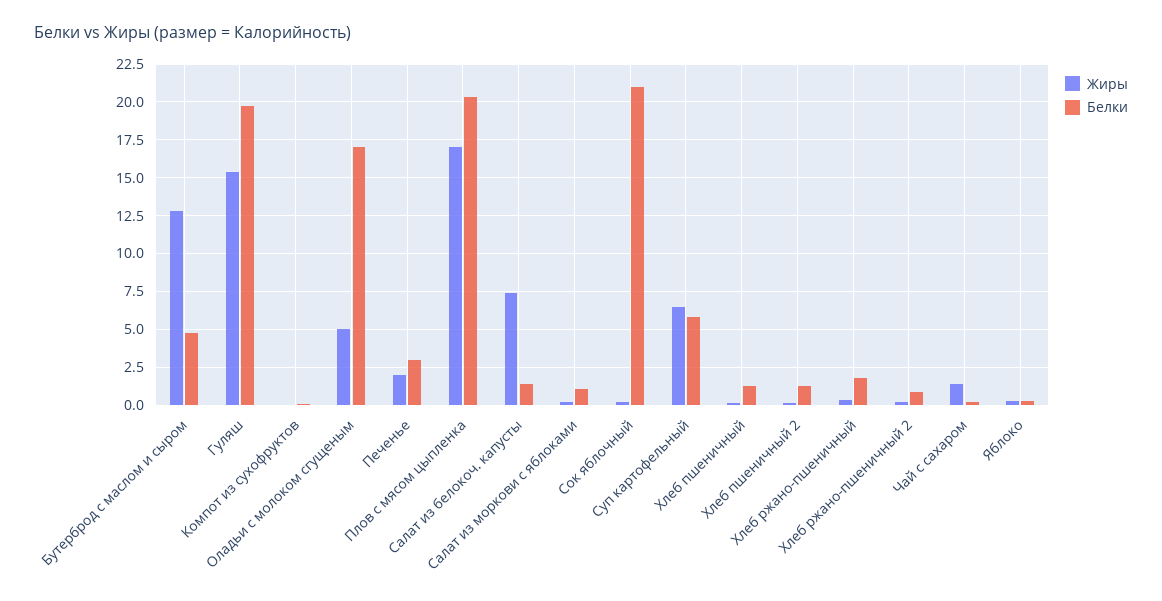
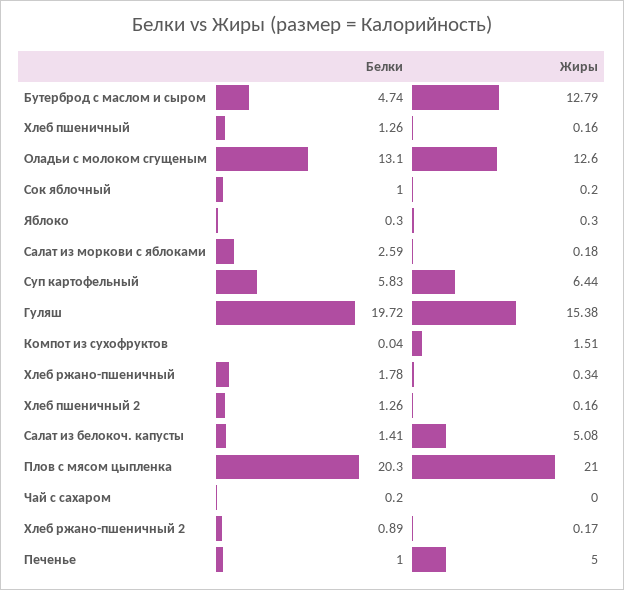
  {
    "Жиры": {
      "Бутерброд с маслом и сыром": 12.79,
      "Гуляш": 15.38,
-     "Компот из сухофруктов": 0,
+     "Компот из сухофруктов": 1.51,
-     "Оладьи с молоком сгущеным": 5,
+     "Оладьи с молоком сгущеным": 12.6,
-     "Печенье": 2,
+     "Печенье": 5,
-     "Плов с мясом цыпленка": 17,
+     "Плов с мясом цыпленка": 21,
-     "Салат из белокоч. капусты": 7.5,
+     "Салат из белокоч. капусты": 5.08,
      "Салат из моркови с яблоками": 0.18,
      "Сок яблочный": 0.2,
      "Суп картофельный": 6.44,
      "Хлеб пшеничный": 0.16,
      "Хлеб пшеничный 2": 0.16,
      "Хлеб ржано-пшеничный": 0.34,
      "Хлеб ржано-пшеничный 2": 0.17,
-     "Чай с сахаром": 1.5,
+     "Чай с сахаром": 0,
      "Яблоко": 0.3
    },
    "Белки": {
      "Бутерброд с маслом и сыром": 4.74,
      "Гуляш": 19.72,
      "Компот из сухофруктов": 0.04,
-     "Оладьи с молоком сгущеным": 17,
+     "Оладьи с молоком сгущеным": 13.1,
-     "Печенье": 3,
+     "Печенье": 1,
      "Плов с мясом цыпленка": 20.3,
      "Салат из белокоч. капусты": 1.41,
-     "Салат из моркови с яблоками": 1,
+     "Салат из моркови с яблоками": 2.59,
-     "Сок яблочный": 21,
+     "Сок яблочный": 1,
      "Суп картофельный": 5.83,
      "Хлеб пшеничный": 1.26,
      "Хлеб пшеничный 2": 1.26,
      "Хлеб ржано-пшеничный": 1.78,
      "Хлеб ржано-пшеничный 2": 0.89,
      "Чай с сахаром": 0.2,
      "Яблоко": 0.3
    }
  }

